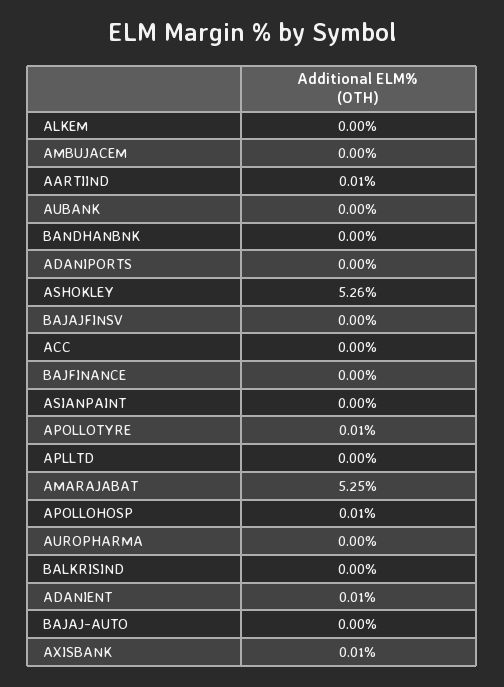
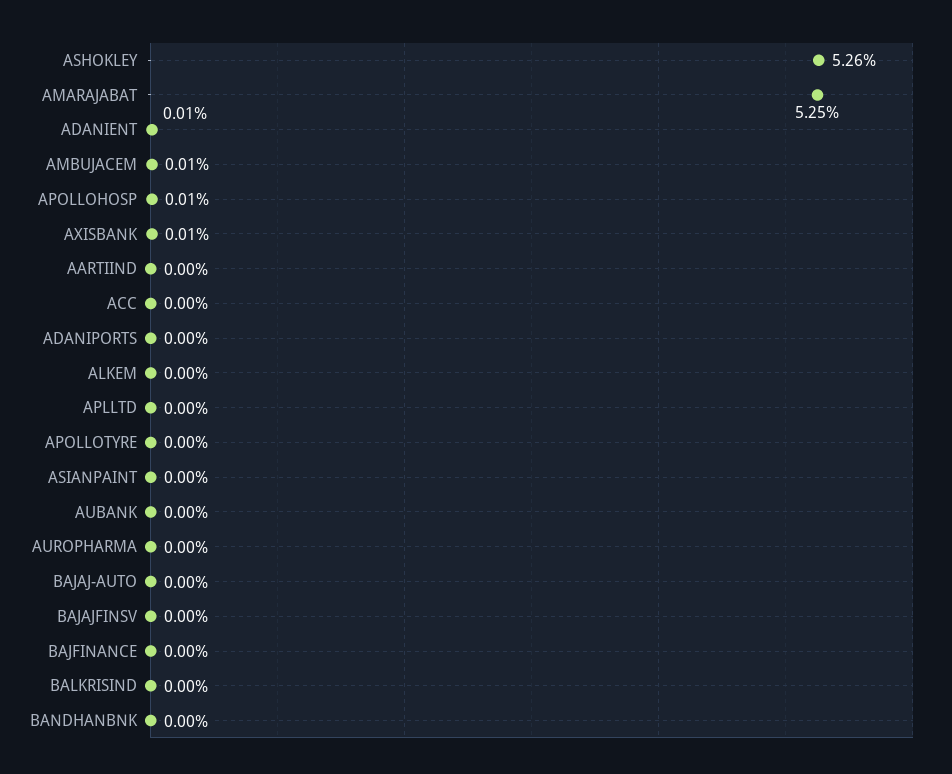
  {
    "ALKEM": 0,
-   "AMBUJACEM": 0,
+   "AMBUJACEM": 0.01,
-   "AARTIIND": 0.01,
+   "AARTIIND": 0,
    "AUBANK": 0,
    "BANDHANBNK": 0,
    "ADANIPORTS": 0,
    "ASHOKLEY": 5.26,
    "BAJAJFINSV": 0,
    "ACC": 0,
    "BAJFINANCE": 0,
    "ASIANPAINT": 0,
-   "APOLLOTYRE": 0.01,
+   "APOLLOTYRE": 0,
    "APLLTD": 0,
    "AMARAJABAT": 5.25,
    "APOLLOHOSP": 0.01,
    "AUROPHARMA": 0,
    "BALKRISIND": 0,
    "ADANIENT": 0.01,
    "BAJAJ-AUTO": 0,
    "AXISBANK": 0.01
  }

